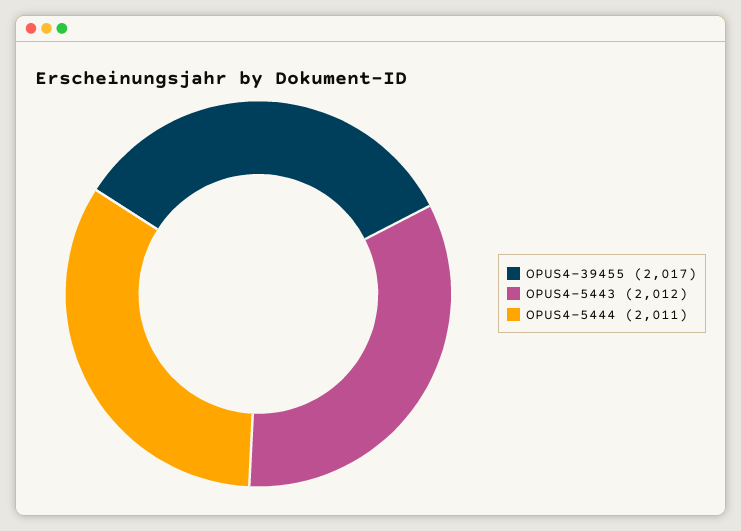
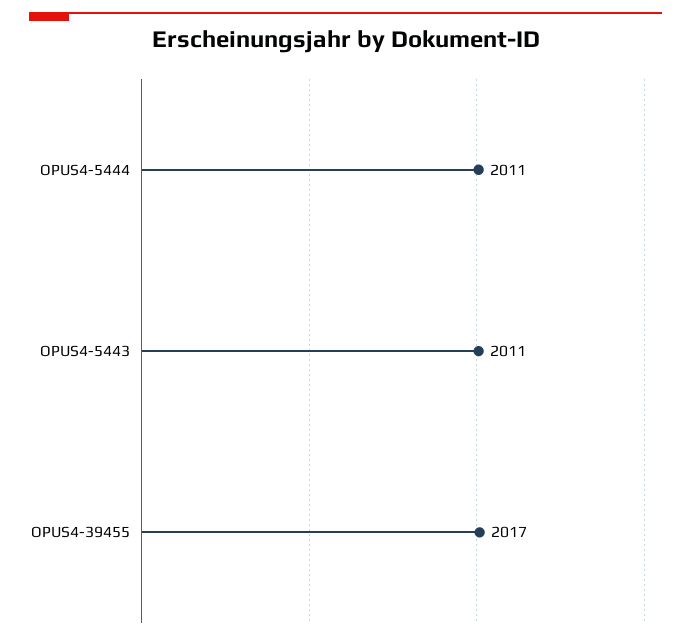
  {
    "OPUS4-39455": 2017,
-   "OPUS4-5443": 2012,
+   "OPUS4-5443": 2011,
    "OPUS4-5444": 2011
  }

